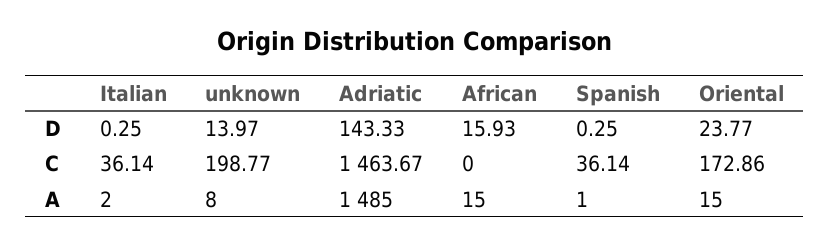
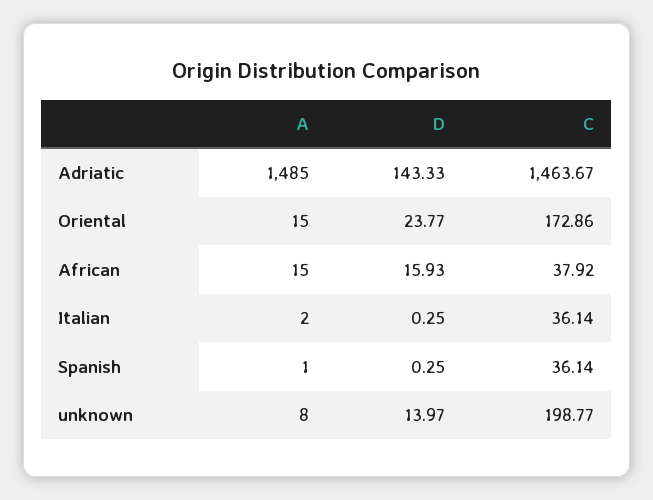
  {
    "Italian": {
      "D": 0.25,
      "C": 36.14,
      "A": 2
    },
    "unknown": {
      "D": 13.97,
      "C": 198.77,
      "A": 8
    },
    "Adriatic": {
      "D": 143.33,
      "C": 1463.67,
      "A": 1485
    },
    "African": {
      "D": 15.93,
-     "C": 0,
+     "C": 37.92,
      "A": 15
    },
    "Spanish": {
      "D": 0.25,
      "C": 36.14,
      "A": 1
    },
    "Oriental": {
      "D": 23.77,
      "C": 172.86,
      "A": 15
    }
  }

